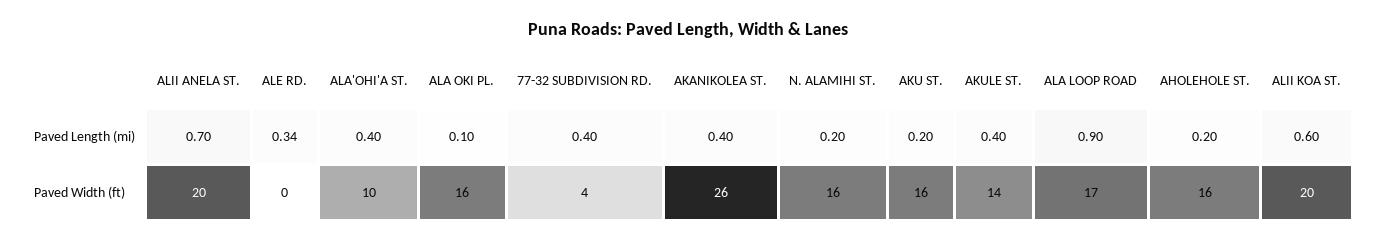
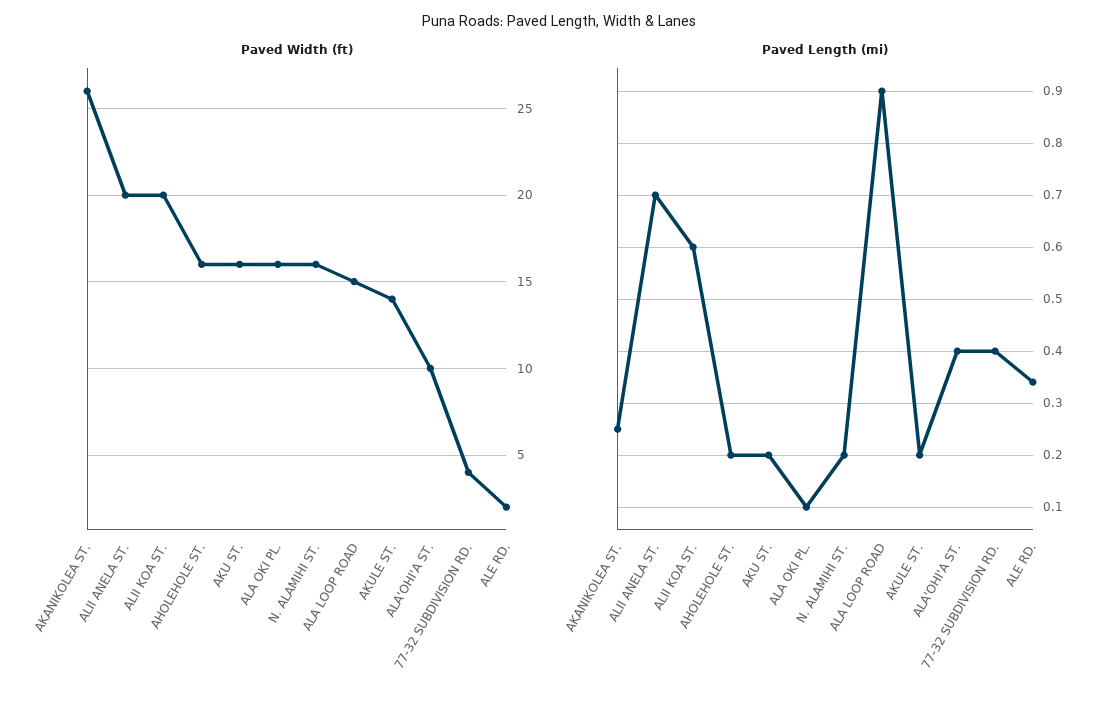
  {
    "Paved Length (mi)": {
      "ALII ANELA ST.": 0.7,
      "ALE RD.": 0.34,
      "ALA'OHI'A ST.": 0.4,
      "ALA OKI PL.": 0.1,
      "77-32 SUBDIVISION RD.": 0.4,
-     "AKANIKOLEA ST.": 0.4,
+     "AKANIKOLEA ST.": 0.25,
      "N. ALAMIHI ST.": 0.2,
      "AKU ST.": 0.2,
-     "AKULE ST.": 0.4,
+     "AKULE ST.": 0.2,
      "ALA LOOP ROAD": 0.9,
      "AHOLEHOLE ST.": 0.2,
      "ALII KOA ST.": 0.6
    },
    "Paved Width (ft)": {
      "ALII ANELA ST.": 20,
-     "ALE RD.": 0,
+     "ALE RD.": 2,
      "ALA'OHI'A ST.": 10,
      "ALA OKI PL.": 16,
      "77-32 SUBDIVISION RD.": 4,
      "AKANIKOLEA ST.": 26,
      "N. ALAMIHI ST.": 16,
      "AKU ST.": 16,
      "AKULE ST.": 14,
-     "ALA LOOP ROAD": 17,
+     "ALA LOOP ROAD": 15,
      "AHOLEHOLE ST.": 16,
      "ALII KOA ST.": 20
    }
  }

